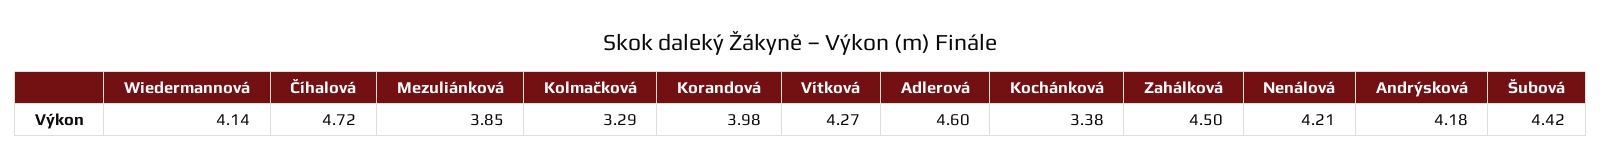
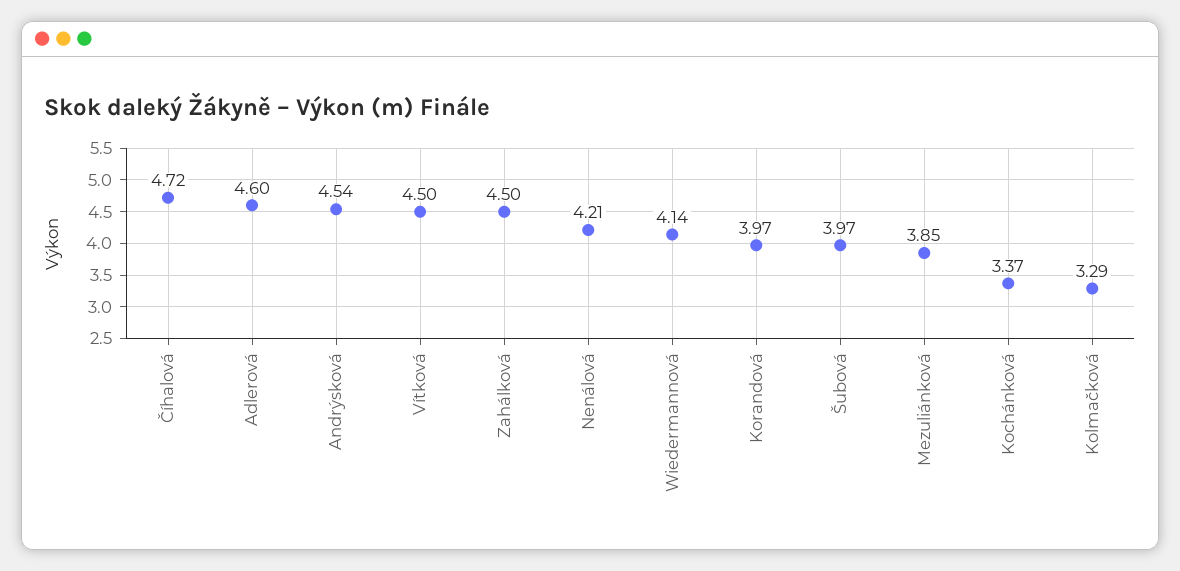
  {
    "Wiedermannová": 4.14,
    "Číhalová": 4.72,
    "Mezuliánková": 3.85,
    "Kolmačková": 3.29,
-   "Korandová": 3.98,
+   "Korandová": 3.97,
-   "Vítková": 4.27,
+   "Vítková": 4.5,
    "Adlerová": 4.6,
-   "Kochánková": 3.38,
+   "Kochánková": 3.37,
    "Zahálková": 4.5,
    "Nenálová": 4.21,
-   "Andrýsková": 4.18,
+   "Andrýsková": 4.54,
-   "Šubová": 4.42
+   "Šubová": 3.97
  }

